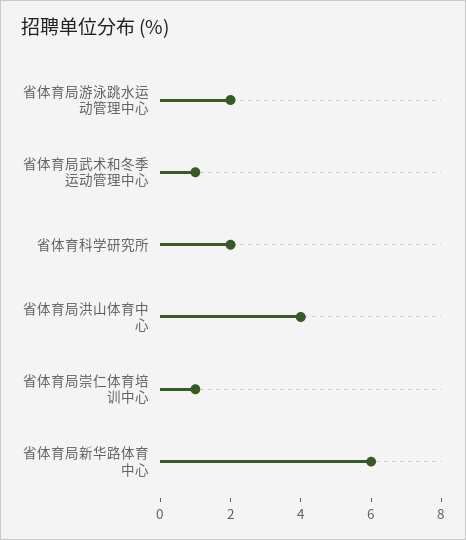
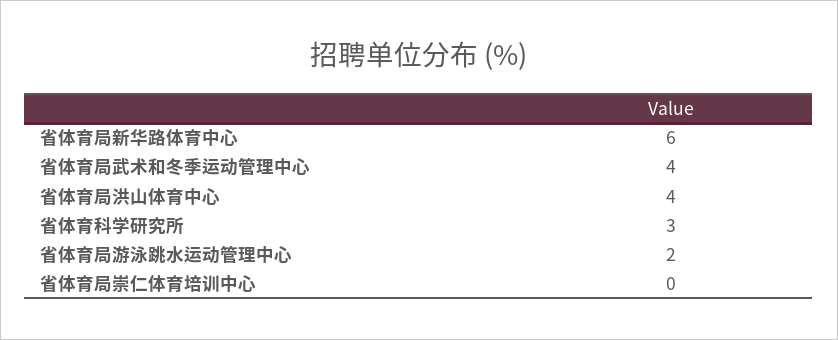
  {
    "省体育局游泳跳水运动管理中心": 2,
-   "省体育局武术和冬季运动管理中心": 1,
+   "省体育局武术和冬季运动管理中心": 4,
-   "省体育科学研究所": 2,
+   "省体育科学研究所": 3,
    "省体育局洪山体育中心": 4,
-   "省体育局崇仁体育培训中心": 1,
+   "省体育局崇仁体育培训中心": 0,
    "省体育局新华路体育中心": 6
  }

